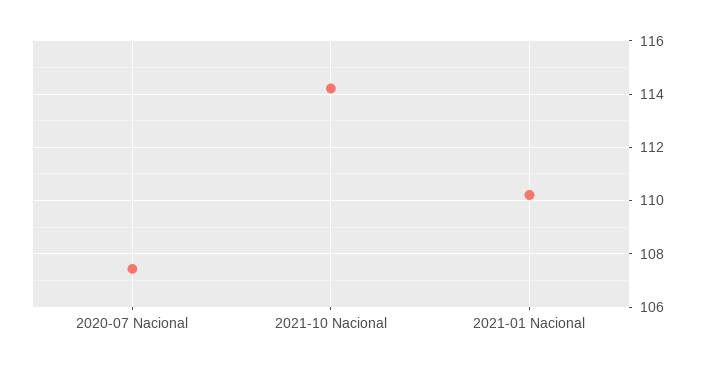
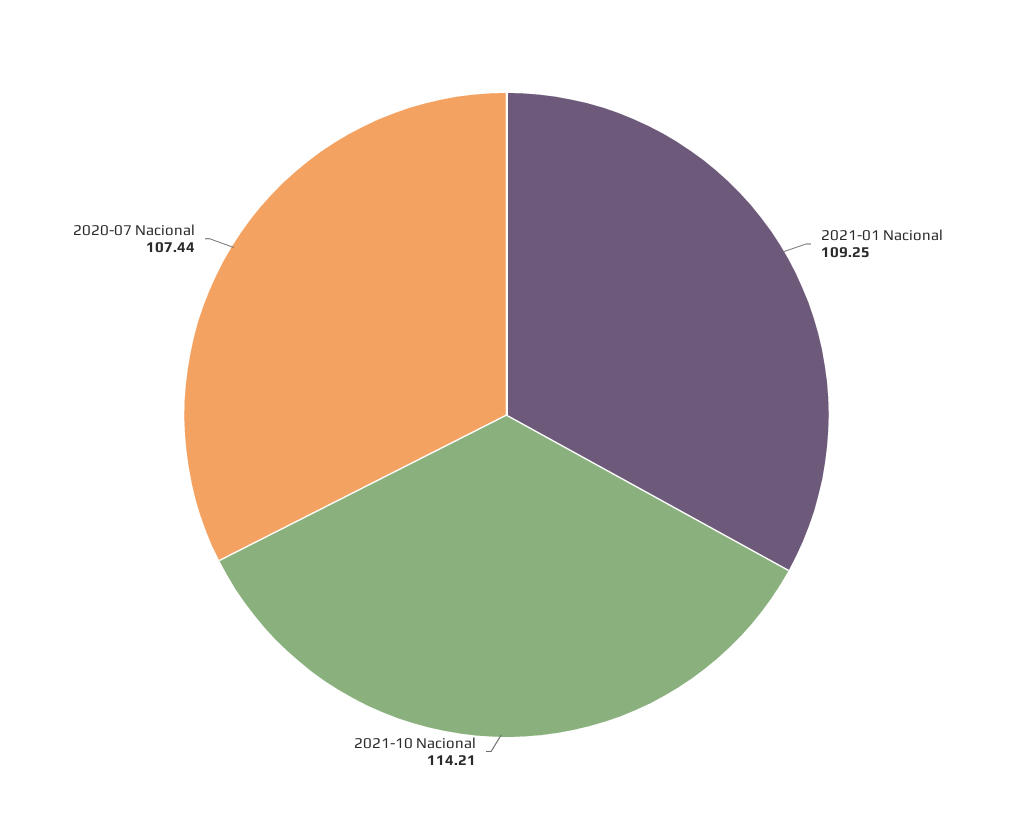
  {
    "2020-07 Nacional": 107.44,
    "2021-10 Nacional": 114.21,
-   "2021-01 Nacional": 110.25
+   "2021-01 Nacional": 109.25
  }

